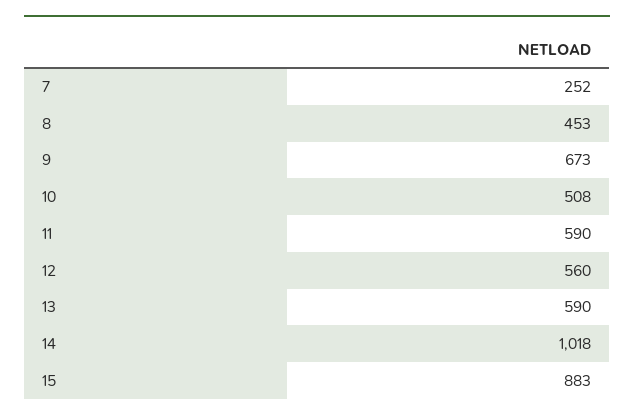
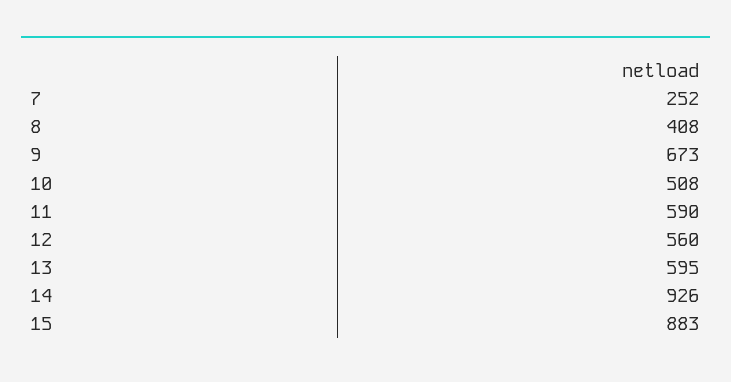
  {
    "7": 252,
-   "8": 453,
+   "8": 408,
    "9": 673,
    "10": 508,
    "11": 590,
    "12": 560,
-   "13": 590,
+   "13": 595,
-   "14": 1018,
+   "14": 926,
    "15": 883
  }

